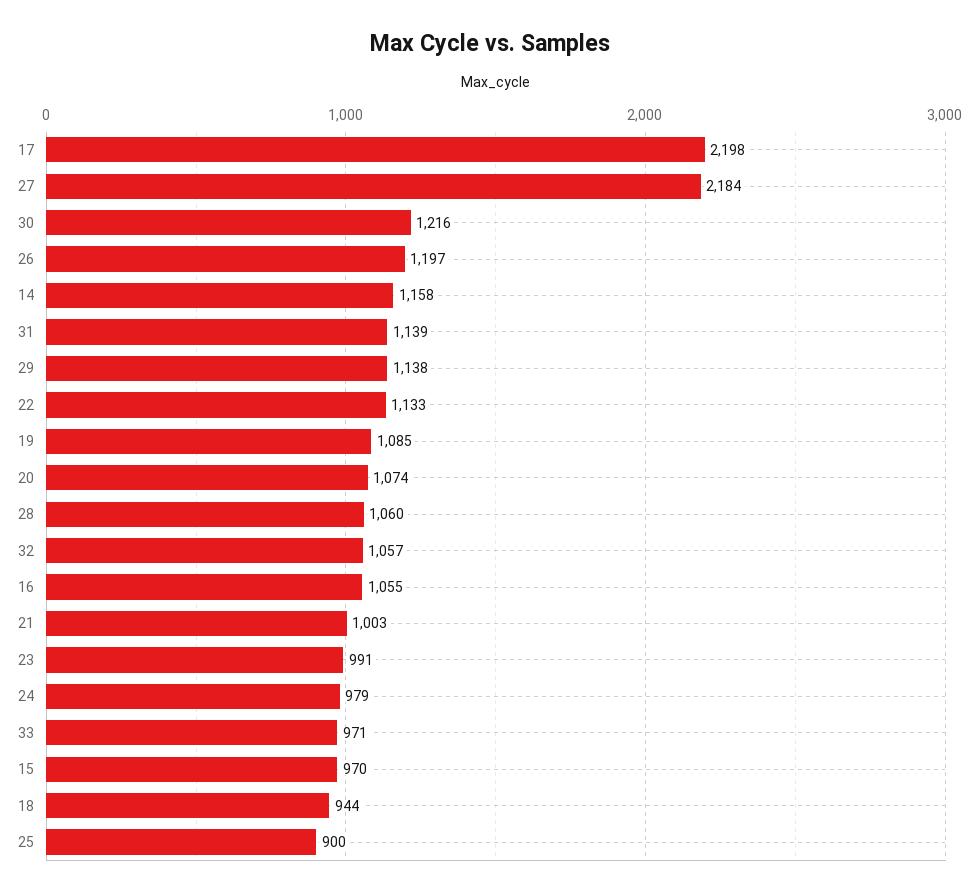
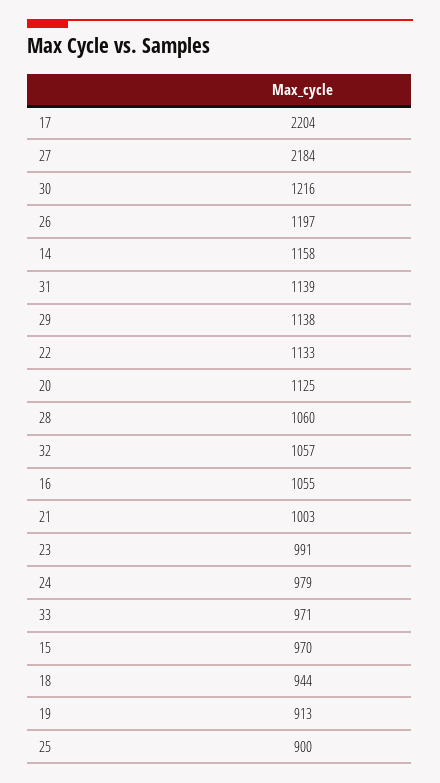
  {
-   "17": 2198,
+   "17": 2204,
    "27": 2184,
    "30": 1216,
    "26": 1197,
    "14": 1158,
    "31": 1139,
    "29": 1138,
    "22": 1133,
-   "19": 1085,
+   "19": 913,
-   "20": 1074,
+   "20": 1125,
    "28": 1060,
    "32": 1057,
    "16": 1055,
    "21": 1003,
    "23": 991,
    "24": 979,
    "33": 971,
    "15": 970,
    "18": 944,
    "25": 900
  }

